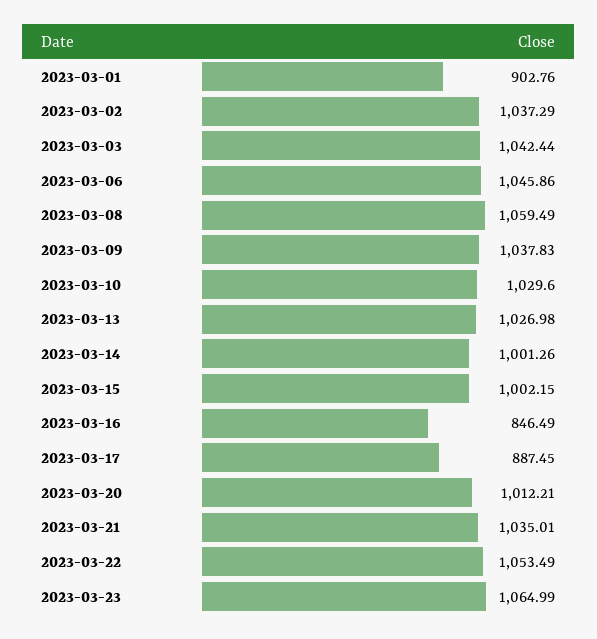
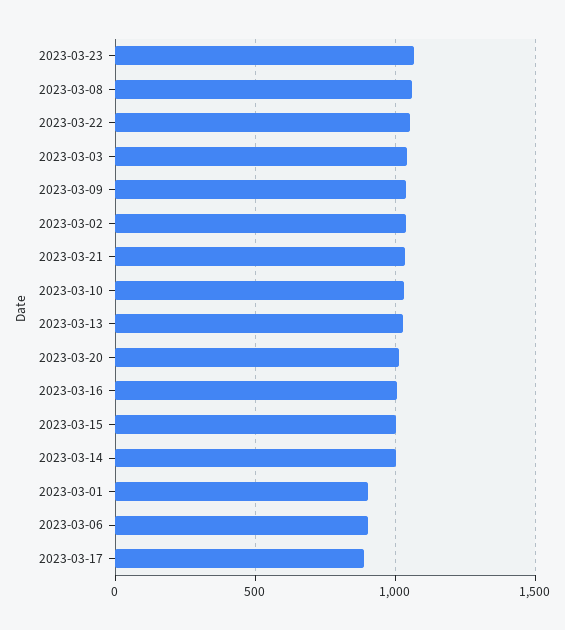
  {
    "2023-03-01": 902.76,
    "2023-03-02": 1037.29,
    "2023-03-03": 1042.44,
-   "2023-03-06": 1045.86,
+   "2023-03-06": 900,
    "2023-03-08": 1059.49,
    "2023-03-09": 1037.83,
    "2023-03-10": 1029.6,
    "2023-03-13": 1026.98,
    "2023-03-14": 1001.26,
    "2023-03-15": 1002.15,
-   "2023-03-16": 846.49,
+   "2023-03-16": 1000,
    "2023-03-17": 887.45,
    "2023-03-20": 1012.21,
    "2023-03-21": 1035.01,
    "2023-03-22": 1053.49,
    "2023-03-23": 1064.99
  }

